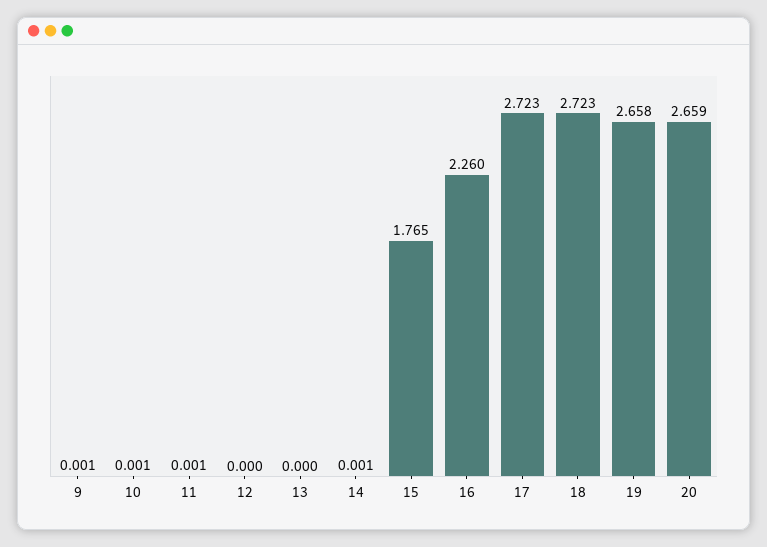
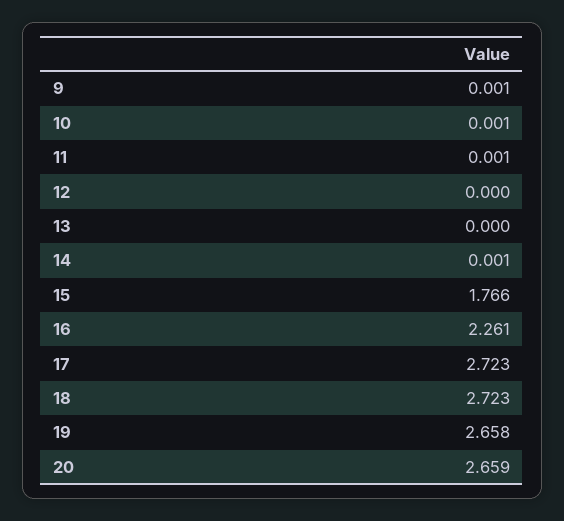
  {
    "9": 0.001,
    "10": 0.001,
    "11": 0.001,
    "12": 0,
    "13": 0,
    "14": 0.001,
-   "15": 1.765,
+   "15": 1.766,
-   "16": 2.26,
+   "16": 2.261,
    "17": 2.723,
    "18": 2.723,
    "19": 2.658,
    "20": 2.659
  }

